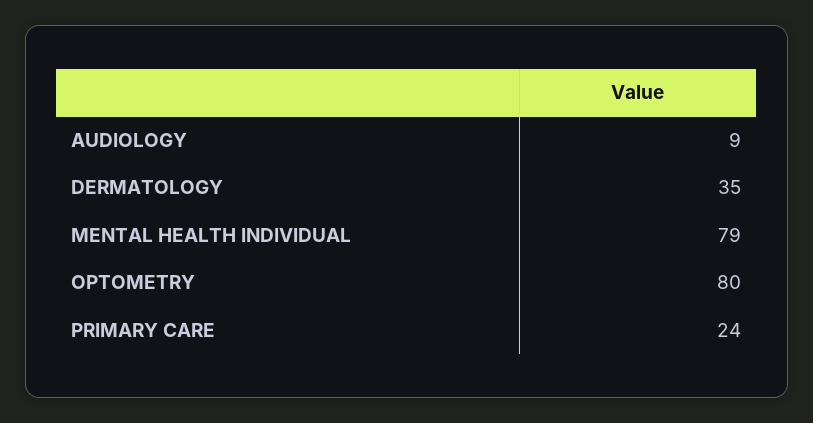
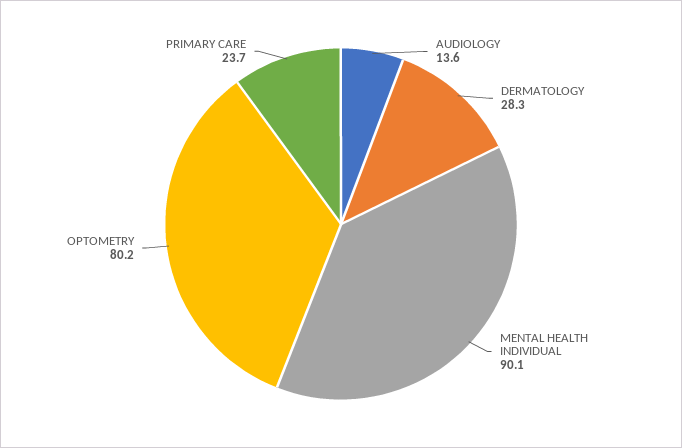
  {
-   "AUDIOLOGY": 9,
+   "AUDIOLOGY": 13.6,
-   "DERMATOLOGY": 35,
+   "DERMATOLOGY": 28.3,
-   "MENTAL HEALTH INDIVIDUAL": 79,
+   "MENTAL HEALTH INDIVIDUAL": 90.1,
    "OPTOMETRY": 80.2,
    "PRIMARY CARE": 23.7
  }

